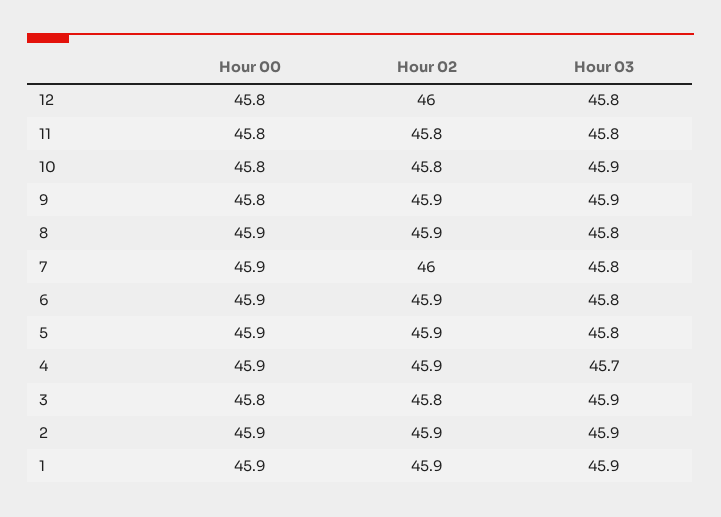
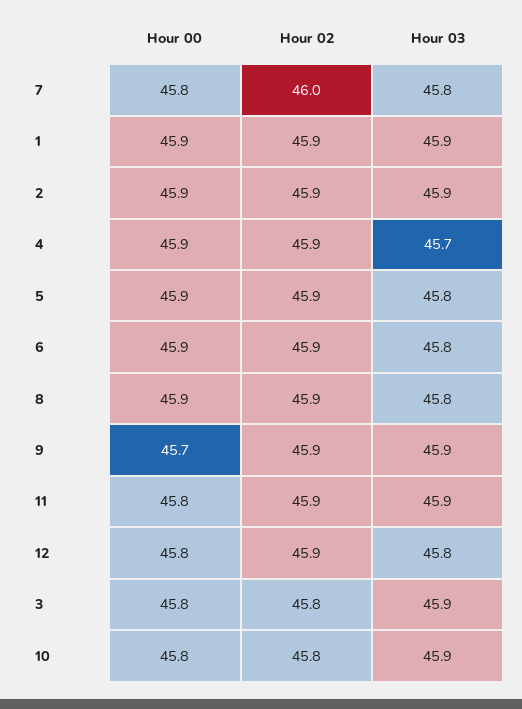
  {
    "Hour 00": {
      "12": 45.8,
      "11": 45.8,
      "10": 45.8,
-     "9": 45.8,
+     "9": 45.7,
      "8": 45.9,
-     "7": 45.9,
+     "7": 45.8,
      "6": 45.9,
      "5": 45.9,
      "4": 45.9,
      "3": 45.8,
      "2": 45.9,
      "1": 45.9
    },
    "Hour 02": {
-     "12": 46,
+     "12": 45.9,
-     "11": 45.8,
+     "11": 45.9,
      "10": 45.8,
      "9": 45.9,
      "8": 45.9,
      "7": 46,
      "6": 45.9,
      "5": 45.9,
      "4": 45.9,
      "3": 45.8,
      "2": 45.9,
      "1": 45.9
    },
    "Hour 03": {
      "12": 45.8,
-     "11": 45.8,
+     "11": 45.9,
      "10": 45.9,
      "9": 45.9,
      "8": 45.8,
      "7": 45.8,
      "6": 45.8,
      "5": 45.8,
      "4": 45.7,
      "3": 45.9,
      "2": 45.9,
      "1": 45.9
    }
  }

